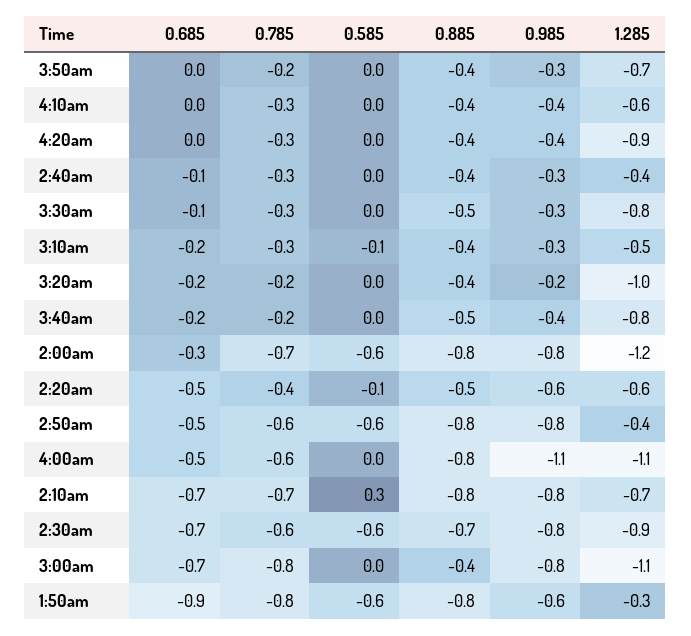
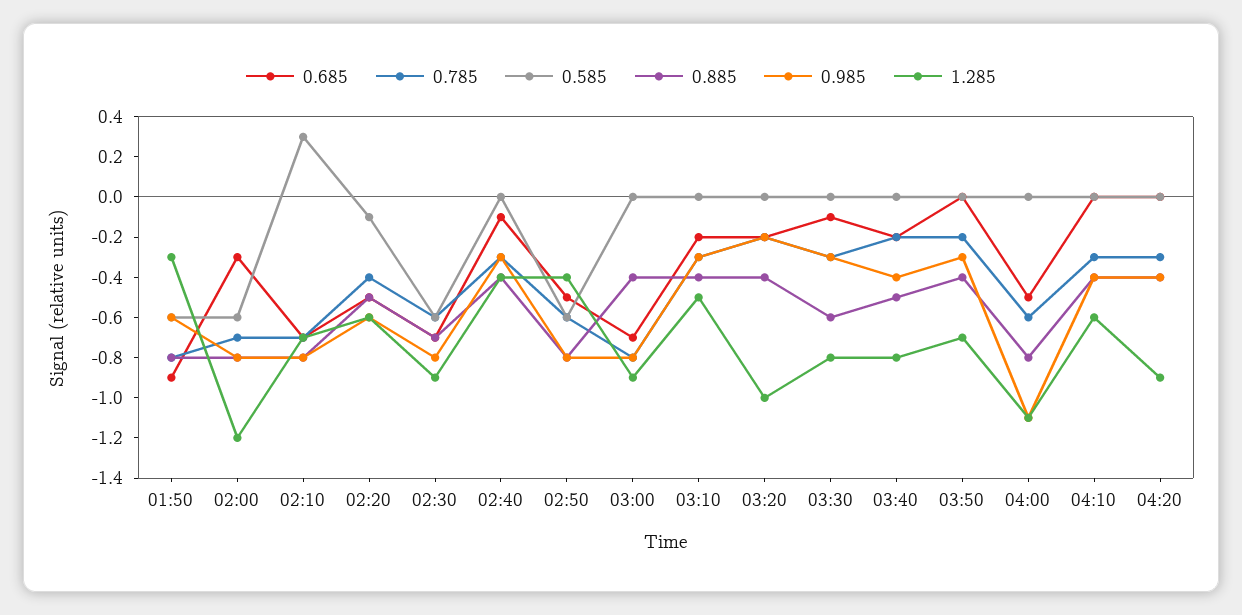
  {
    "0.685": {
      "3:50am": 0,
      "4:10am": 0,
      "4:20am": 0,
      "2:40am": -0.1,
      "3:30am": -0.1,
      "3:10am": -0.2,
      "3:20am": -0.2,
      "3:40am": -0.2,
      "2:00am": -0.3,
      "2:20am": -0.5,
      "2:50am": -0.5,
      "4:00am": -0.5,
      "2:10am": -0.7,
      "2:30am": -0.7,
      "3:00am": -0.7,
      "1:50am": -0.9
    },
    "0.785": {
      "3:50am": -0.2,
      "4:10am": -0.3,
      "4:20am": -0.3,
      "2:40am": -0.3,
      "3:30am": -0.3,
      "3:10am": -0.3,
      "3:20am": -0.2,
      "3:40am": -0.2,
      "2:00am": -0.7,
      "2:20am": -0.4,
      "2:50am": -0.6,
      "4:00am": -0.6,
      "2:10am": -0.7,
      "2:30am": -0.6,
      "3:00am": -0.8,
      "1:50am": -0.8
    },
    "0.585": {
      "3:50am": 0,
      "4:10am": 0,
      "4:20am": 0,
      "2:40am": 0,
      "3:30am": 0,
-     "3:10am": -0.1,
+     "3:10am": 0,
      "3:20am": 0,
      "3:40am": 0,
      "2:00am": -0.6,
      "2:20am": -0.1,
      "2:50am": -0.6,
      "4:00am": 0,
      "2:10am": 0.3,
      "2:30am": -0.6,
      "3:00am": 0,
      "1:50am": -0.6
    },
    "0.885": {
      "3:50am": -0.4,
      "4:10am": -0.4,
      "4:20am": -0.4,
      "2:40am": -0.4,
-     "3:30am": -0.5,
+     "3:30am": -0.6,
      "3:10am": -0.4,
      "3:20am": -0.4,
      "3:40am": -0.5,
      "2:00am": -0.8,
      "2:20am": -0.5,
      "2:50am": -0.8,
      "4:00am": -0.8,
      "2:10am": -0.8,
      "2:30am": -0.7,
      "3:00am": -0.4,
      "1:50am": -0.8
    },
    "0.985": {
      "3:50am": -0.3,
      "4:10am": -0.4,
      "4:20am": -0.4,
      "2:40am": -0.3,
      "3:30am": -0.3,
      "3:10am": -0.3,
      "3:20am": -0.2,
      "3:40am": -0.4,
      "2:00am": -0.8,
      "2:20am": -0.6,
      "2:50am": -0.8,
      "4:00am": -1.1,
      "2:10am": -0.8,
      "2:30am": -0.8,
      "3:00am": -0.8,
      "1:50am": -0.6
    },
    "1.285": {
      "3:50am": -0.7,
      "4:10am": -0.6,
      "4:20am": -0.9,
      "2:40am": -0.4,
      "3:30am": -0.8,
      "3:10am": -0.5,
      "3:20am": -1,
      "3:40am": -0.8,
      "2:00am": -1.2,
      "2:20am": -0.6,
      "2:50am": -0.4,
      "4:00am": -1.1,
      "2:10am": -0.7,
      "2:30am": -0.9,
-     "3:00am": -1.1,
+     "3:00am": -0.9,
      "1:50am": -0.3
    }
  }

